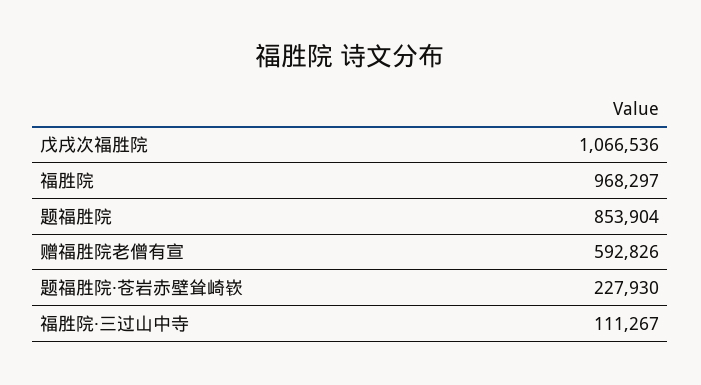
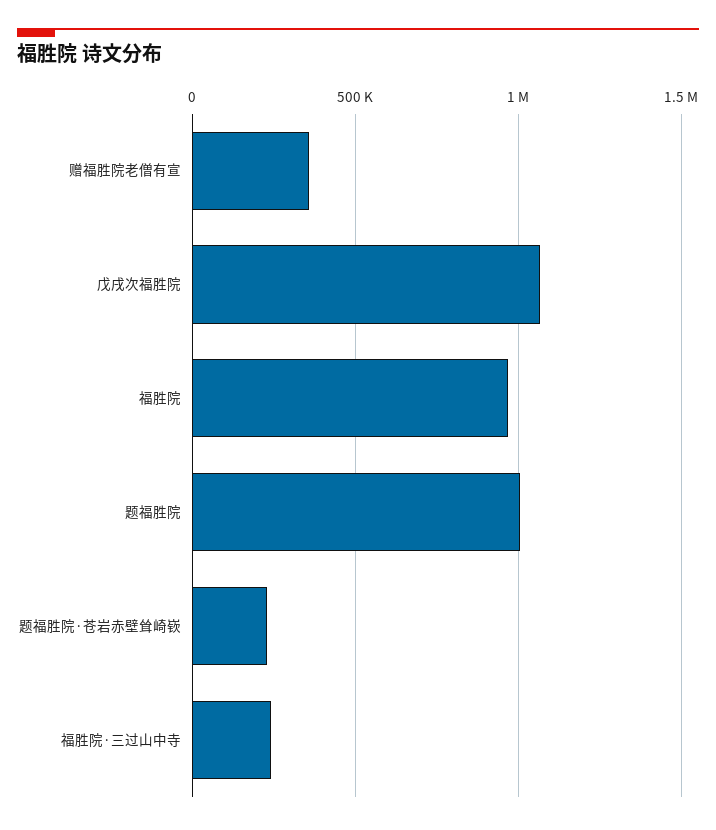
  {
    "戊戌次福胜院": 1066536,
    "福胜院": 968297,
-   "题福胜院": 853904,
+   "题福胜院": 1000000,
-   "赠福胜院老僧有宣": 592826,
+   "赠福胜院老僧有宣": 350000,
    "题福胜院·苍岩赤壁耸崎嵚": 227930,
-   "福胜院·三过山中寺": 111267
+   "福胜院·三过山中寺": 250000
  }

